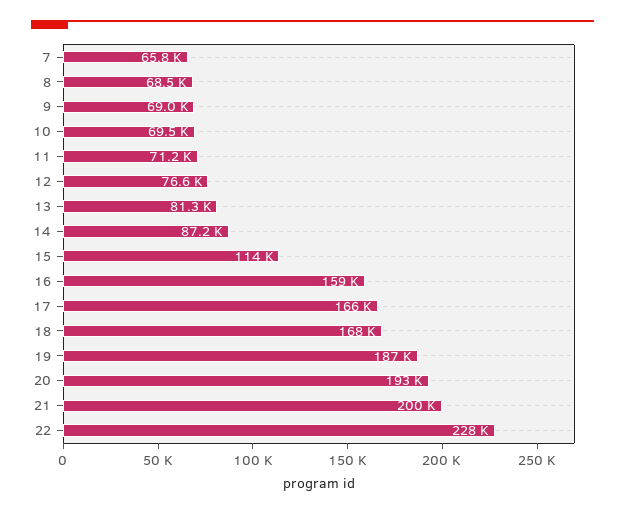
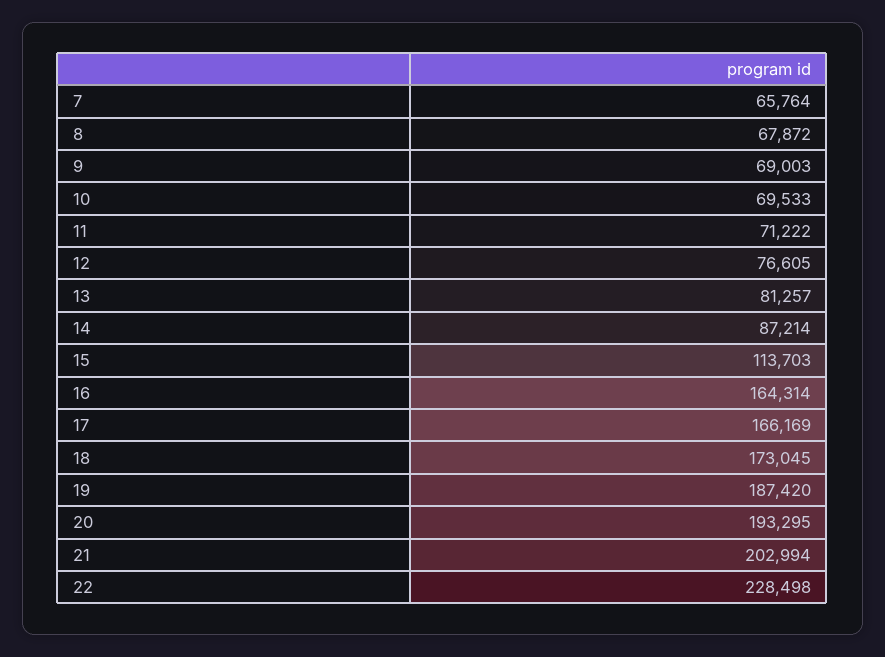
  {
    "7": 65764,
-   "8": 68500,
+   "8": 67872,
    "9": 69003,
    "10": 69533,
    "11": 71222,
    "12": 76605,
    "13": 81257,
    "14": 87214,
    "15": 113703,
-   "16": 159000,
+   "16": 164314,
    "17": 166169,
-   "18": 168000,
+   "18": 173045,
    "19": 187420,
    "20": 193295,
-   "21": 200000,
+   "21": 202994,
    "22": 228498
  }

